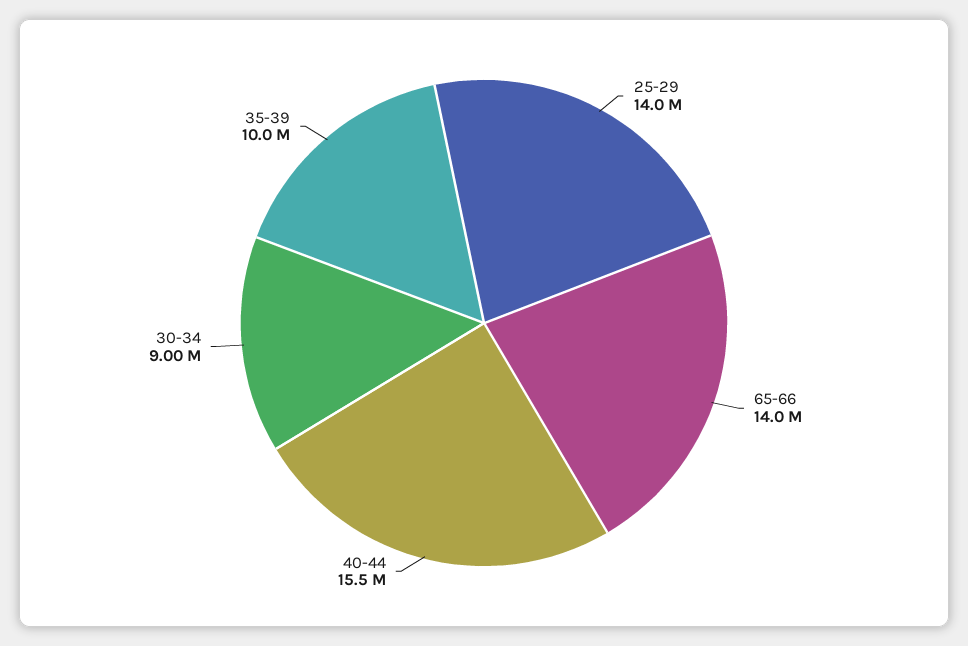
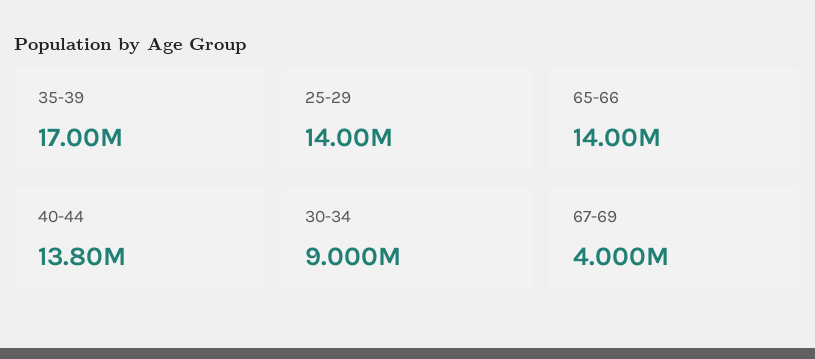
  {
    "25-29": 14000000,
    "65-66": 14000000,
-   "40-44": 15500000,
+   "40-44": 13800000,
    "30-34": 9000000,
-   "35-39": 10000000
+   "35-39": 17000000,
+   "67-69": 4000000
  }

